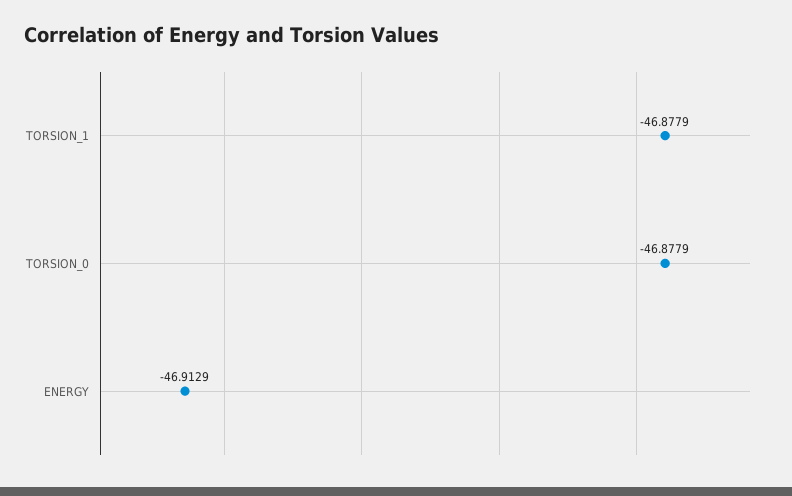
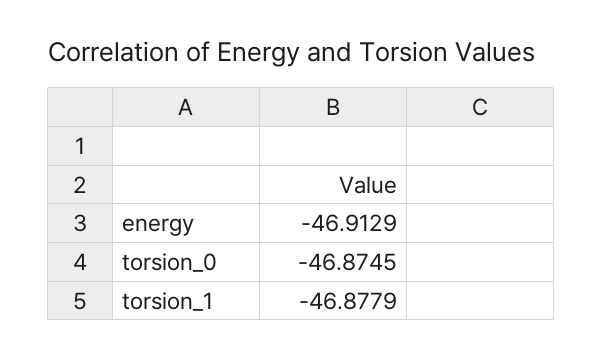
  {
    "TORSION_1": -46.8779,
-   "TORSION_0": -46.8779,
+   "TORSION_0": -46.8745,
    "ENERGY": -46.9129
  }

